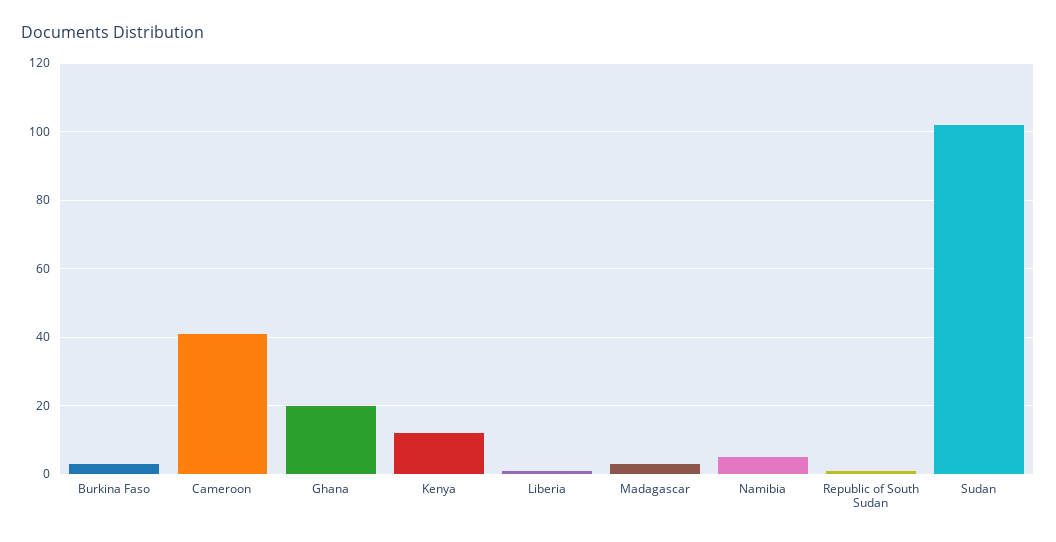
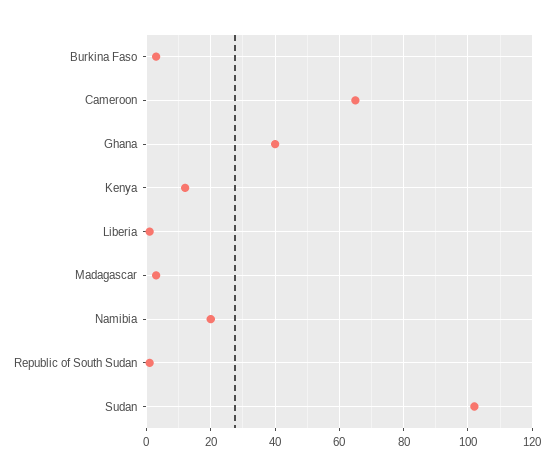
  {
    "Burkina Faso": 5,
-   "Cameroon": 40,
+   "Cameroon": 65,
-   "Ghana": 20,
+   "Ghana": 40,
    "Kenya": 10,
    "Liberia": 0,
    "Madagascar": 5,
-   "Namibia": 5,
+   "Namibia": 20,
    "Republic of South Sudan": 0,
    "Sudan": 100
  }

